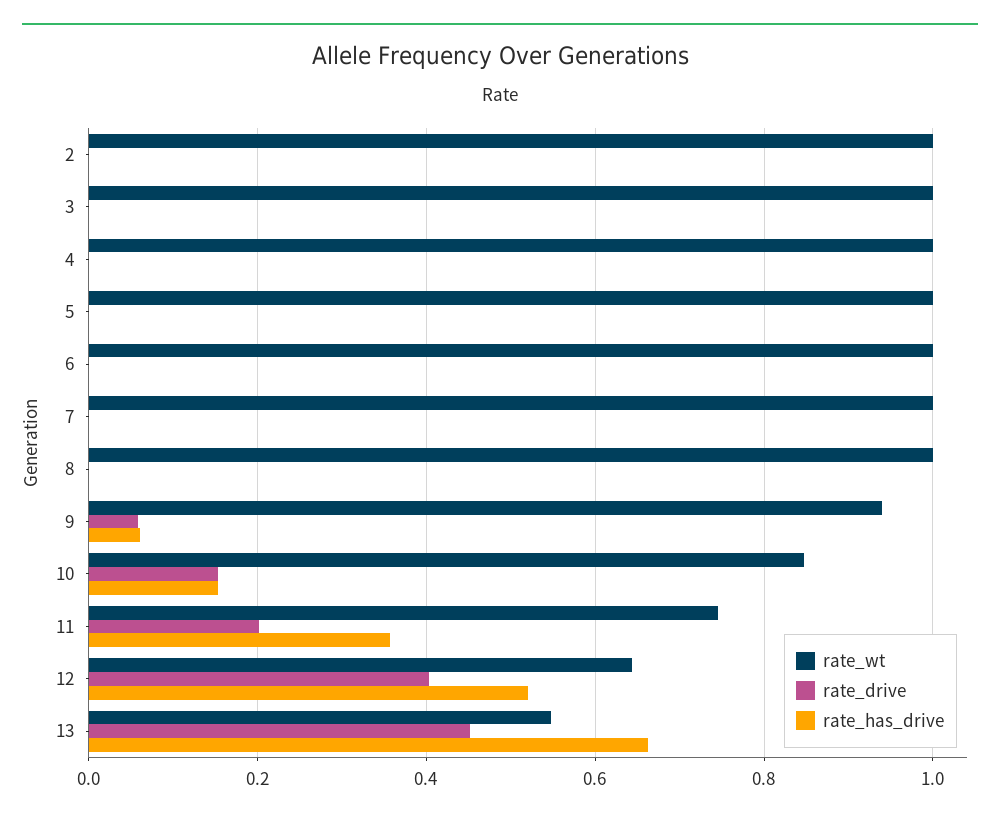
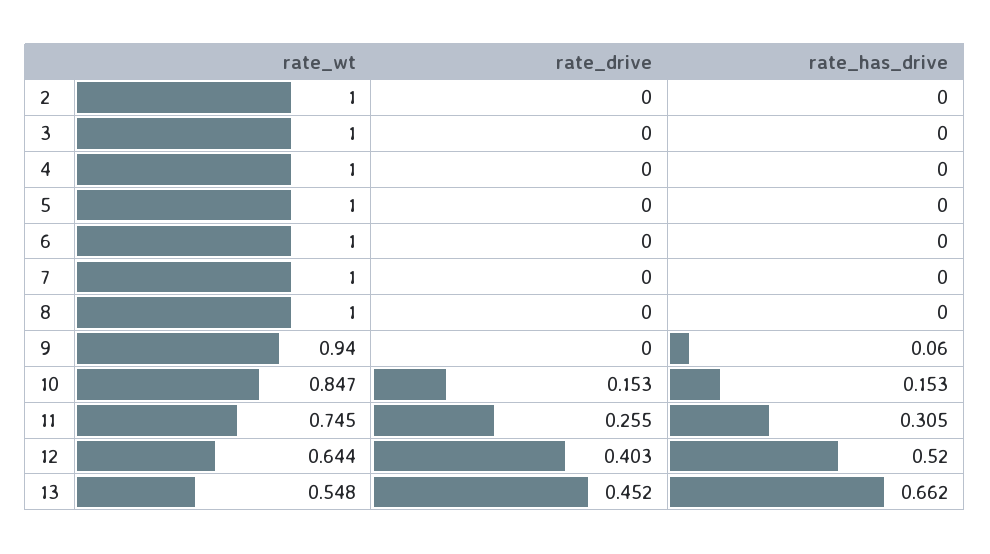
  {
    "rate_wt": {
      "2": 1,
      "3": 1,
      "4": 1,
      "5": 1,
      "6": 1,
      "7": 1,
      "8": 1,
      "9": 0.94,
      "10": 0.847,
      "11": 0.745,
      "12": 0.644,
      "13": 0.548
    },
    "rate_drive": {
      "2": 0,
      "3": 0,
      "4": 0,
      "5": 0,
      "6": 0,
      "7": 0,
      "8": 0,
-     "9": 0.06,
+     "9": 0,
      "10": 0.153,
-     "11": 0.2,
+     "11": 0.255,
      "12": 0.403,
      "13": 0.452
    },
    "rate_has_drive": {
      "2": 0,
      "3": 0,
      "4": 0,
      "5": 0,
      "6": 0,
      "7": 0,
      "8": 0,
      "9": 0.06,
      "10": 0.153,
-     "11": 0.36,
+     "11": 0.305,
      "12": 0.52,
      "13": 0.662
    }
  }

